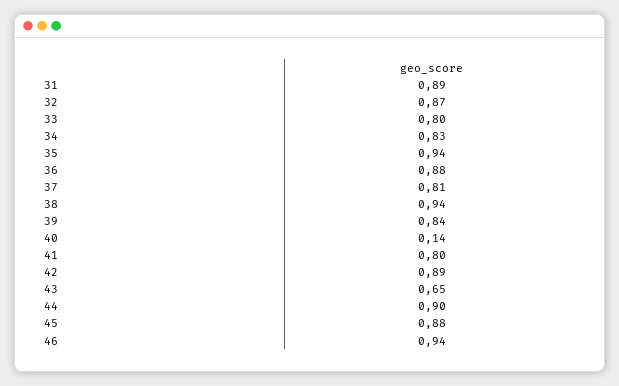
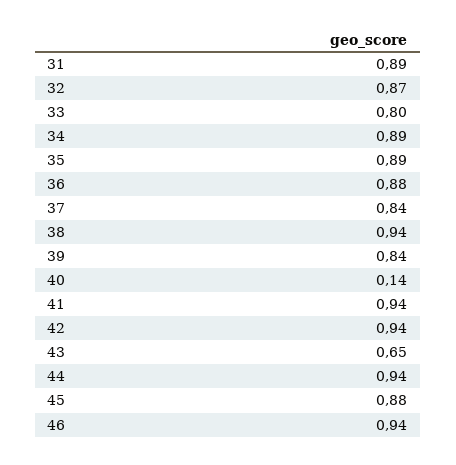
  {
    "31": 0.89,
    "32": 0.87,
    "33": 0.8,
-   "34": 0.83,
+   "34": 0.89,
-   "35": 0.94,
+   "35": 0.89,
    "36": 0.88,
-   "37": 0.81,
+   "37": 0.84,
    "38": 0.94,
    "39": 0.84,
    "40": 0.14,
-   "41": 0.8,
+   "41": 0.94,
-   "42": 0.89,
+   "42": 0.94,
    "43": 0.65,
-   "44": 0.9,
+   "44": 0.94,
    "45": 0.88,
    "46": 0.94
  }

